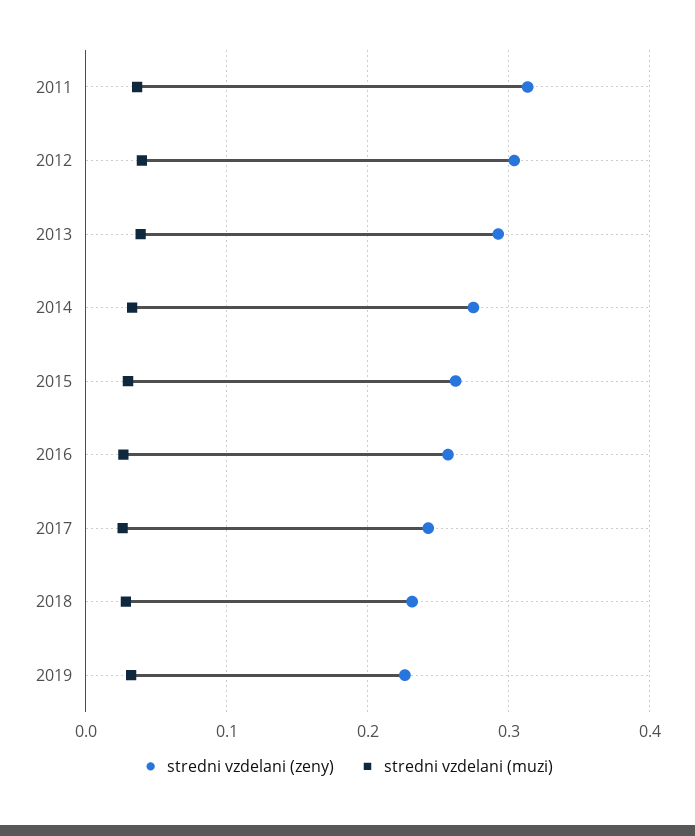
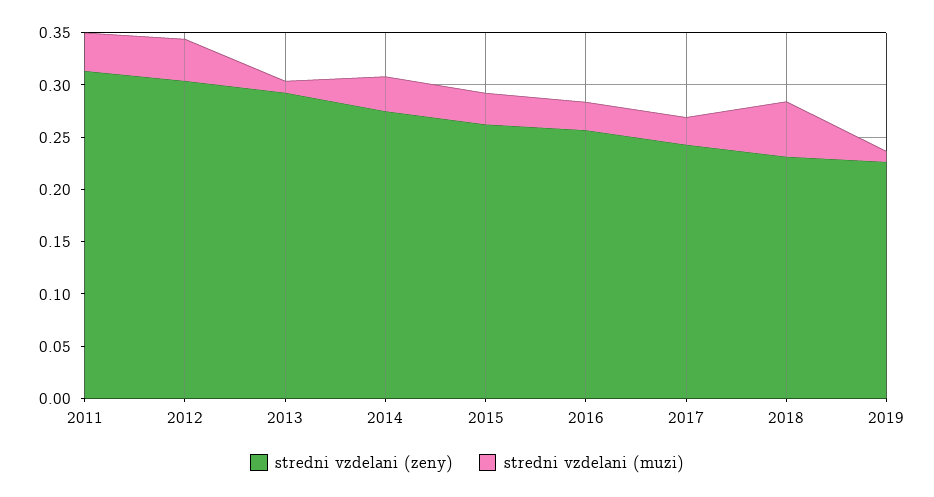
  {
    "stredni vzdelani (zeny)": {
      "2011": 0.31,
      "2012": 0.3,
      "2013": 0.29,
      "2014": 0.27,
      "2015": 0.26,
      "2016": 0.26,
      "2017": 0.24,
      "2018": 0.23,
      "2019": 0.23
    },
    "stredni vzdelani (muzi)": {
      "2011": 0.04,
      "2012": 0.04,
-     "2013": 0.04,
+     "2013": 0.01,
      "2014": 0.03,
      "2015": 0.03,
      "2016": 0.03,
      "2017": 0.03,
-     "2018": 0.03,
+     "2018": 0.05,
-     "2019": 0.03
+     "2019": 0.01
    }
  }

